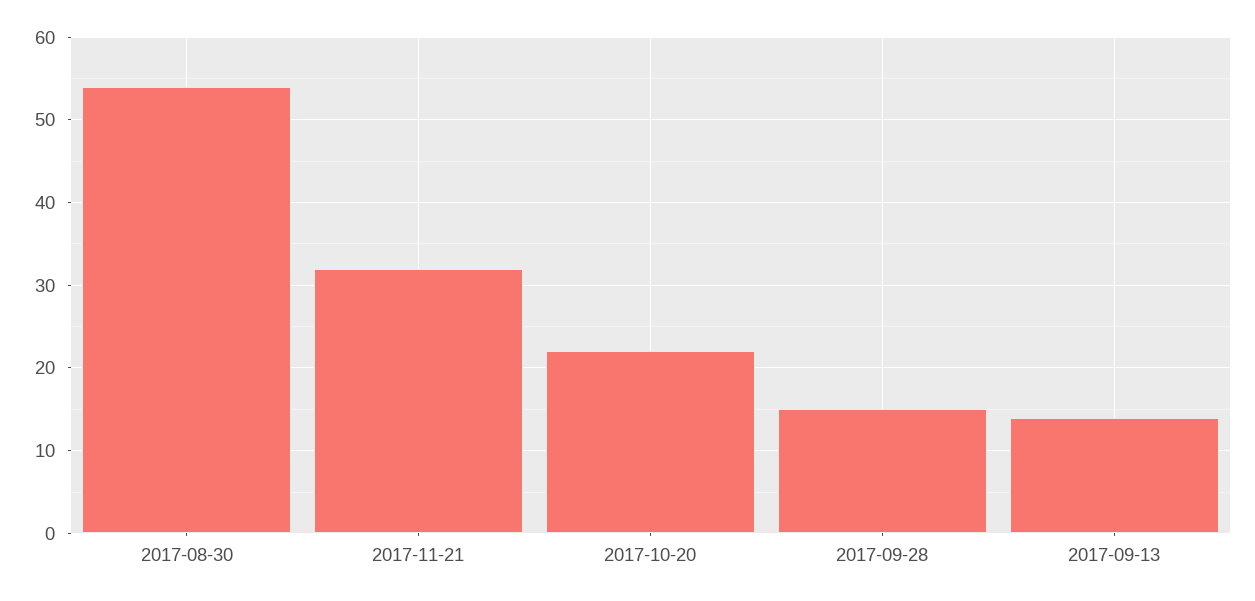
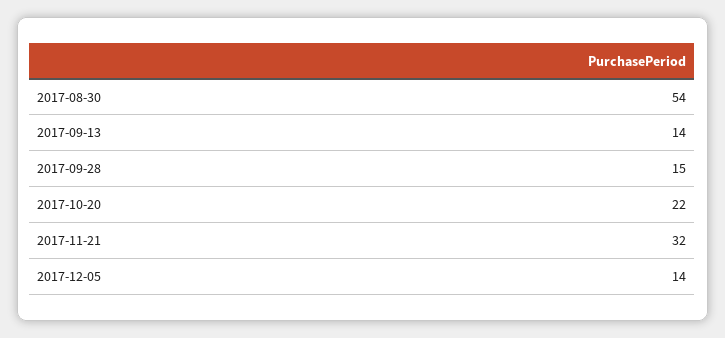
  {
    "2017-08-30": 54,
    "2017-11-21": 32,
    "2017-10-20": 22,
    "2017-09-28": 15,
-   "2017-09-13": 14
+   "2017-09-13": 14,
+   "2017-12-05": 14
  }

